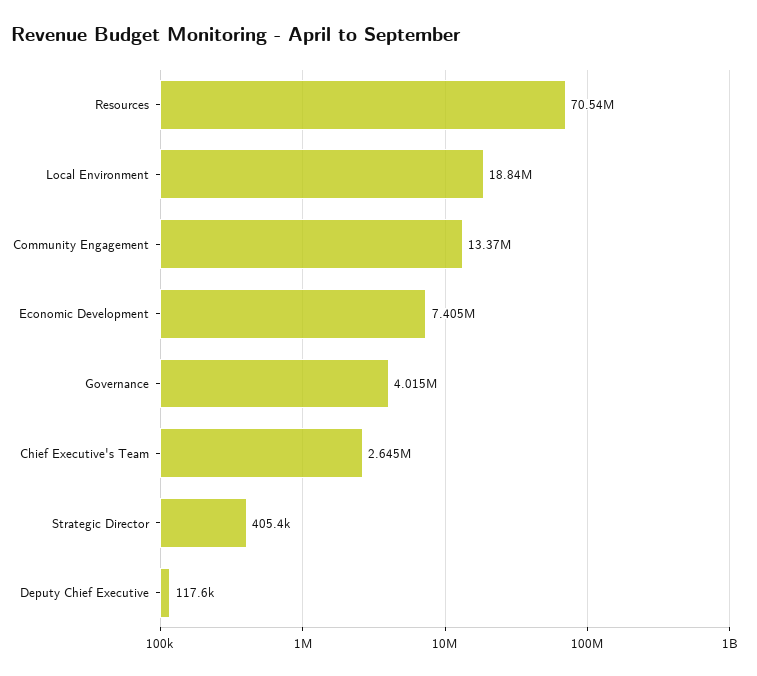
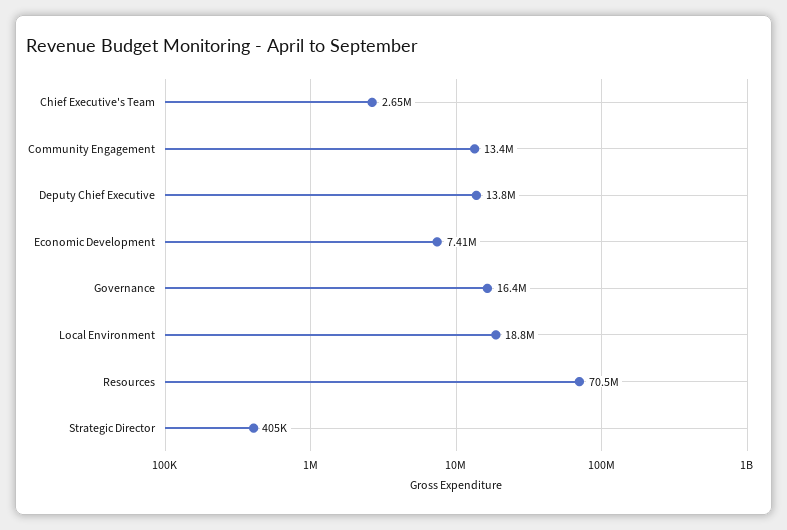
  {
    "Resources": 70540000,
    "Local Environment": 18840000,
    "Community Engagement": 13370000,
    "Economic Development": 7405000,
-   "Governance": 4015000,
+   "Governance": 16400000,
    "Chief Executive's Team": 2645000,
    "Strategic Director": 405400,
-   "Deputy Chief Executive": 117600
+   "Deputy Chief Executive": 13800000
  }

